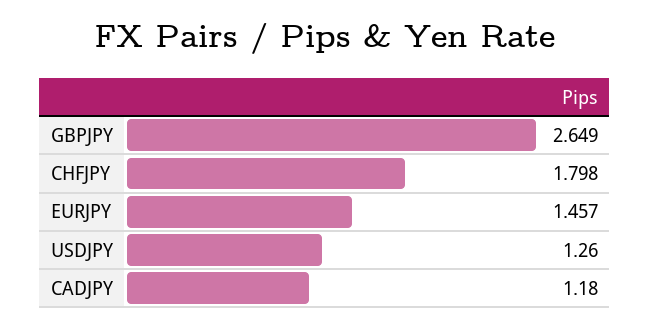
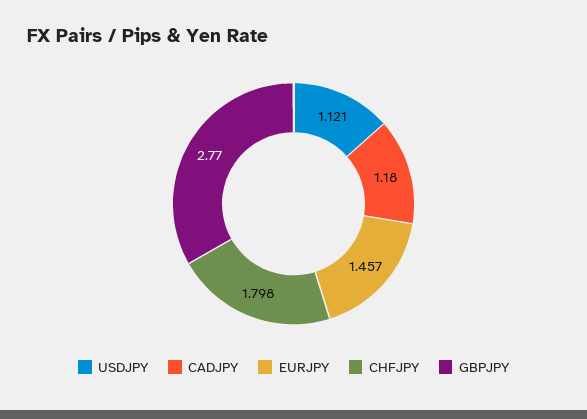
  {
-   "GBPJPY": 2.649,
+   "GBPJPY": 2.77,
    "CHFJPY": 1.798,
    "EURJPY": 1.457,
-   "USDJPY": 1.26,
+   "USDJPY": 1.121,
    "CADJPY": 1.18
  }

